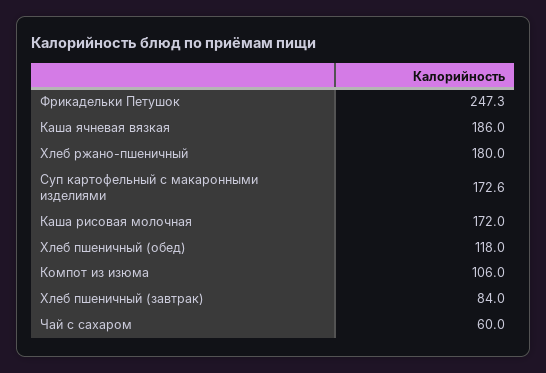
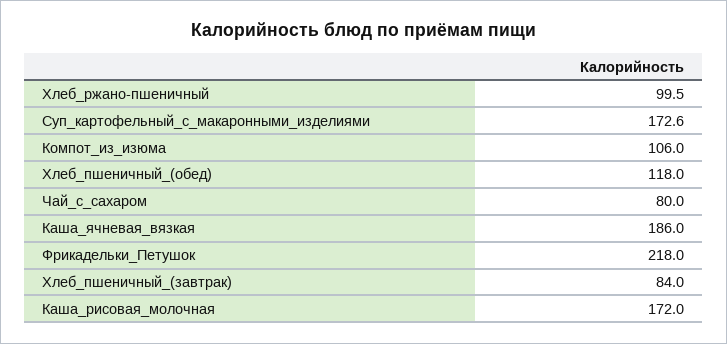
  {
-   "Фрикадельки Петушок": 247.3,
+   "Фрикадельки Петушок": 218,
    "Каша ячневая вязкая": 186,
-   "Хлеб ржано-пшеничный": 180,
+   "Хлеб ржано-пшеничный": 99.5,
    "Суп картофельный с макаронными изделиями": 172.6,
    "Каша рисовая молочная": 172,
    "Хлеб пшеничный (обед)": 118,
    "Компот из изюма": 106,
    "Хлеб пшеничный (завтрак)": 84,
-   "Чай с сахаром": 60
+   "Чай с сахаром": 80
  }

